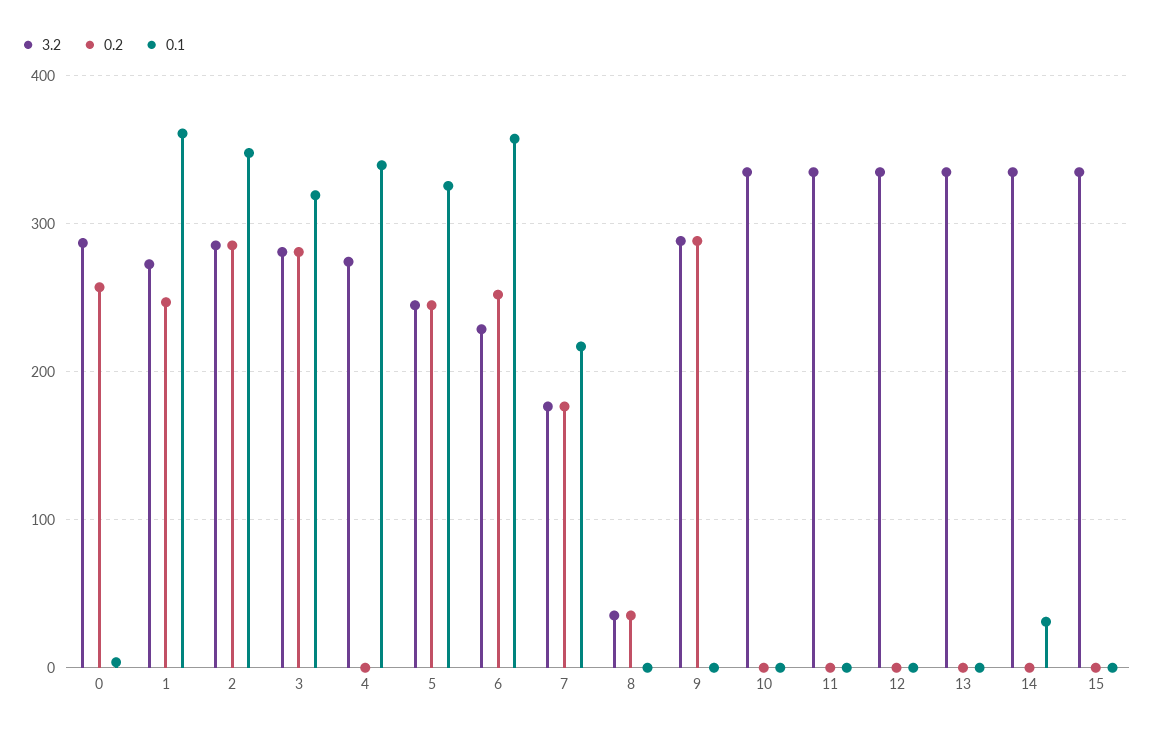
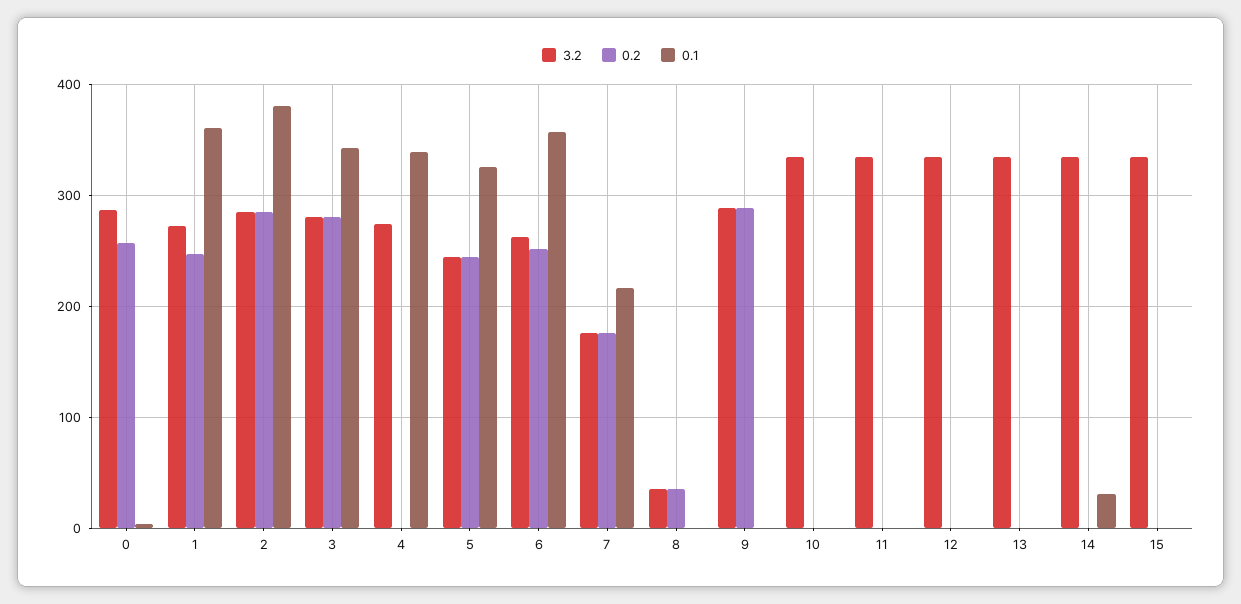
  {
    "3.2": {
      "0": 290,
      "1": 270,
      "2": 290,
      "3": 280,
      "4": 270,
      "5": 250,
-     "6": 230,
+     "6": 260,
      "7": 180,
      "8": 40,
      "9": 290,
      "10": 340,
      "11": 340,
      "12": 340,
      "13": 340,
      "14": 340,
      "15": 340
    },
    "0.2": {
      "0": 260,
      "1": 250,
      "2": 290,
      "3": 280,
      "4": 0,
      "5": 250,
      "6": 250,
      "7": 180,
      "8": 40,
      "9": 290,
      "10": 0,
      "11": 0,
      "12": 0,
      "13": 0,
      "14": 0,
      "15": 0
    },
    "0.1": {
      "0": 0,
      "1": 360,
-     "2": 350,
+     "2": 380,
-     "3": 320,
+     "3": 340,
      "4": 340,
      "5": 330,
      "6": 360,
      "7": 220,
      "8": 0,
      "9": 0,
      "10": 0,
      "11": 0,
      "12": 0,
      "13": 0,
      "14": 30,
      "15": 0
    }
  }

